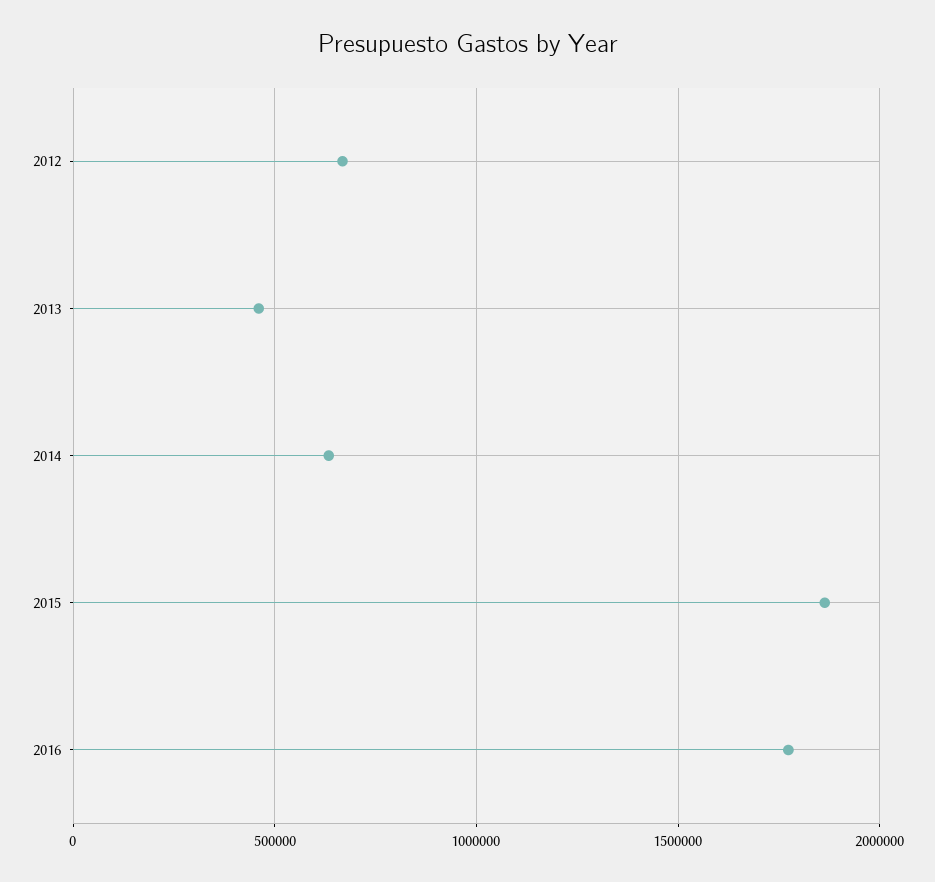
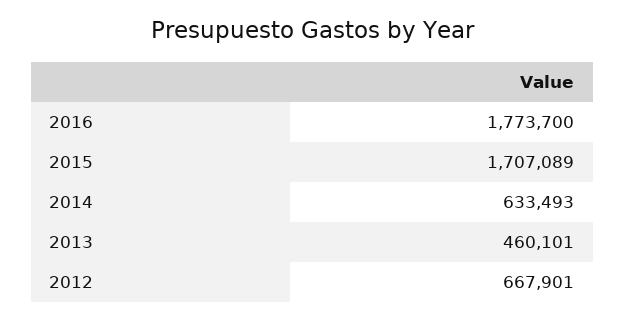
  {
    "2012": 667901,
    "2013": 460101,
    "2014": 633493,
-   "2015": 1850000,
+   "2015": 1707089,
    "2016": 1773700
  }

